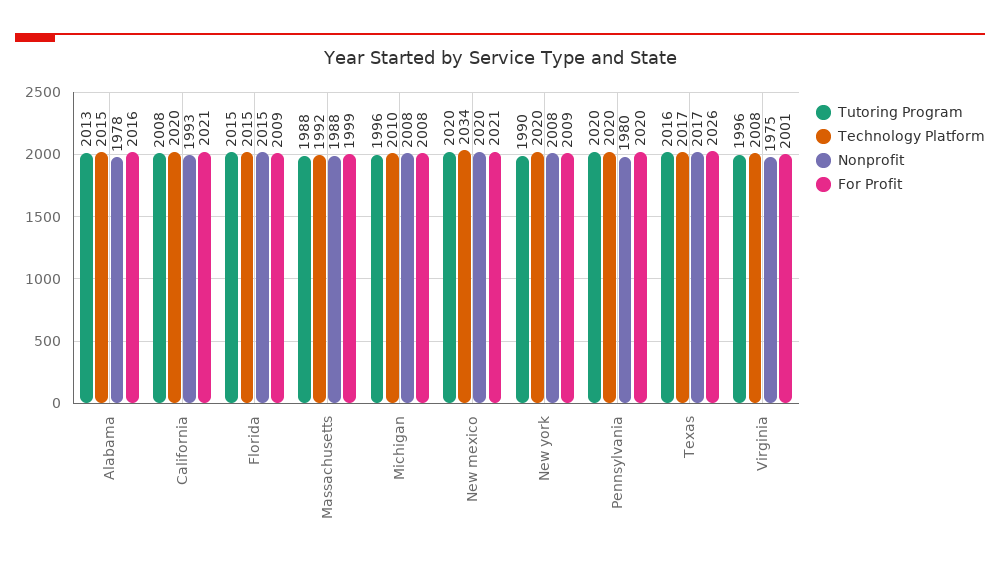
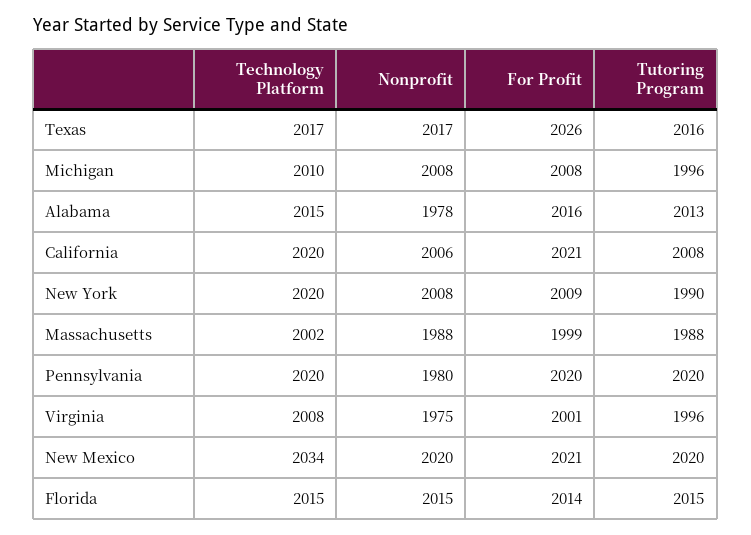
  {
    "Tutoring Program": {
      "Alabama": 2013,
      "California": 2008,
      "Florida": 2015,
      "Massachusetts": 1988,
      "Michigan": 1996,
      "New mexico": 2020,
      "New york": 1990,
      "Pennsylvania": 2020,
      "Texas": 2016,
      "Virginia": 1996
    },
    "Technology Platform": {
      "Alabama": 2015,
      "California": 2020,
      "Florida": 2015,
-     "Massachusetts": 1992,
+     "Massachusetts": 2002,
      "Michigan": 2010,
      "New mexico": 2034,
      "New york": 2020,
      "Pennsylvania": 2020,
      "Texas": 2017,
      "Virginia": 2008
    },
    "Nonprofit": {
      "Alabama": 1978,
-     "California": 1993,
+     "California": 2006,
      "Florida": 2015,
      "Massachusetts": 1988,
      "Michigan": 2008,
      "New mexico": 2020,
      "New york": 2008,
      "Pennsylvania": 1980,
      "Texas": 2017,
      "Virginia": 1975
    },
    "For Profit": {
      "Alabama": 2016,
      "California": 2021,
-     "Florida": 2009,
+     "Florida": 2014,
      "Massachusetts": 1999,
      "Michigan": 2008,
      "New mexico": 2021,
      "New york": 2009,
      "Pennsylvania": 2020,
      "Texas": 2026,
      "Virginia": 2001
    }
  }

